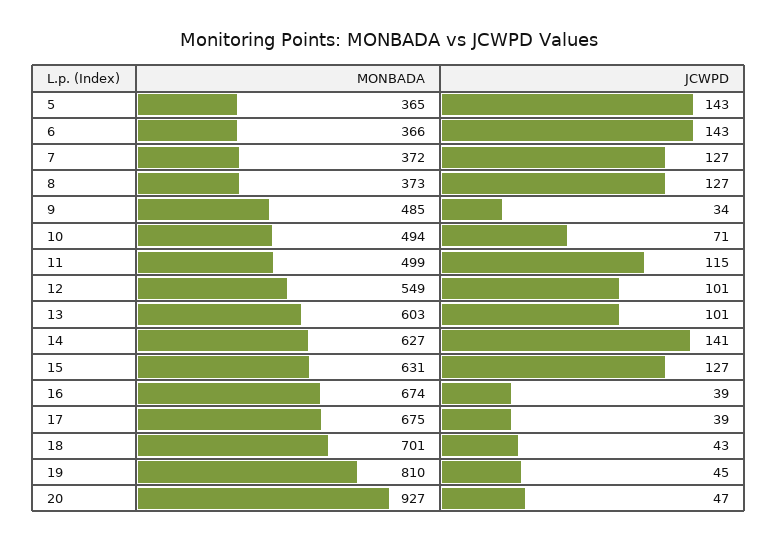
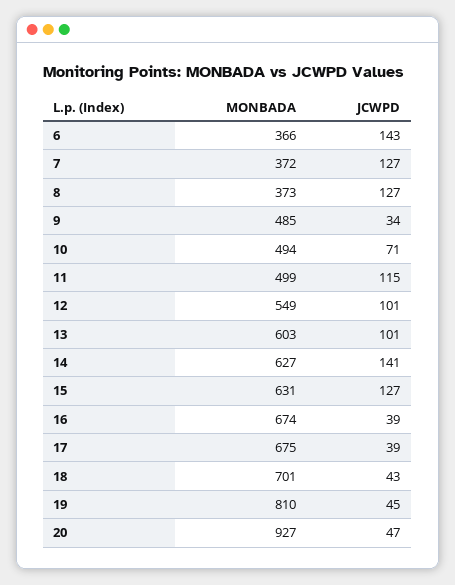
  {
    "MONBADA": {
-     "5": 365,
      "6": 366,
      "7": 372,
      "8": 373,
      "9": 485,
      "10": 494,
      "11": 499,
      "12": 549,
      "13": 603,
      "14": 627,
      "15": 631,
      "16": 674,
      "17": 675,
      "18": 701,
      "19": 810,
      "20": 927
    },
    "JCWPD": {
-     "5": 143,
      "6": 143,
      "7": 127,
      "8": 127,
      "9": 34,
      "10": 71,
      "11": 115,
      "12": 101,
      "13": 101,
      "14": 141,
      "15": 127,
      "16": 39,
      "17": 39,
      "18": 43,
      "19": 45,
      "20": 47
    }
  }

